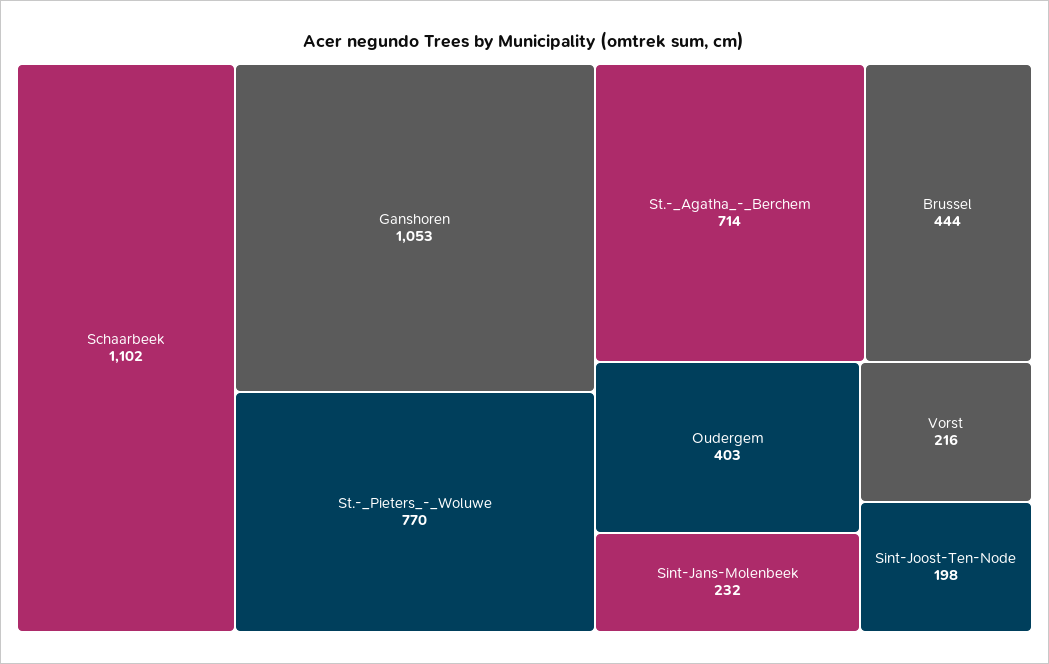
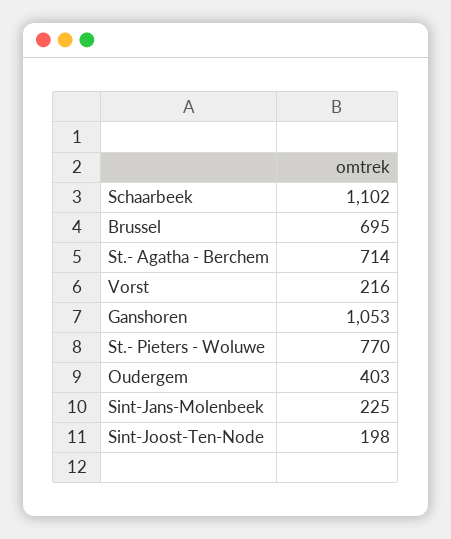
  {
    "Schaarbeek": 1102,
    "Ganshoren": 1053,
    "St.-_Pieters_-_Woluwe": 770,
    "St.-_Agatha_-_Berchem": 714,
-   "Brussel": 444,
+   "Brussel": 695,
    "Oudergem": 403,
-   "Sint-Jans-Molenbeek": 232,
+   "Sint-Jans-Molenbeek": 225,
    "Vorst": 216,
    "Sint-Joost-Ten-Node": 198
  }

